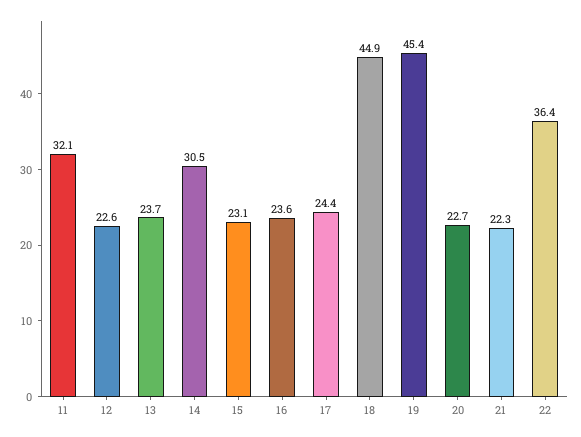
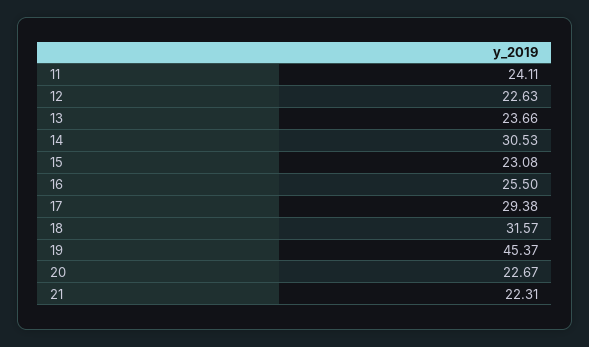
  {
-   "11": 32.1,
+   "11": 24.11,
    "12": 22.63,
    "13": 23.66,
    "14": 30.53,
    "15": 23.08,
-   "16": 23.6,
+   "16": 25.5,
-   "17": 24.4,
+   "17": 29.38,
-   "18": 44.9,
+   "18": 31.57,
    "19": 45.37,
    "20": 22.67,
-   "21": 22.31,
+   "21": 22.31
-   "22": 36.4
  }

